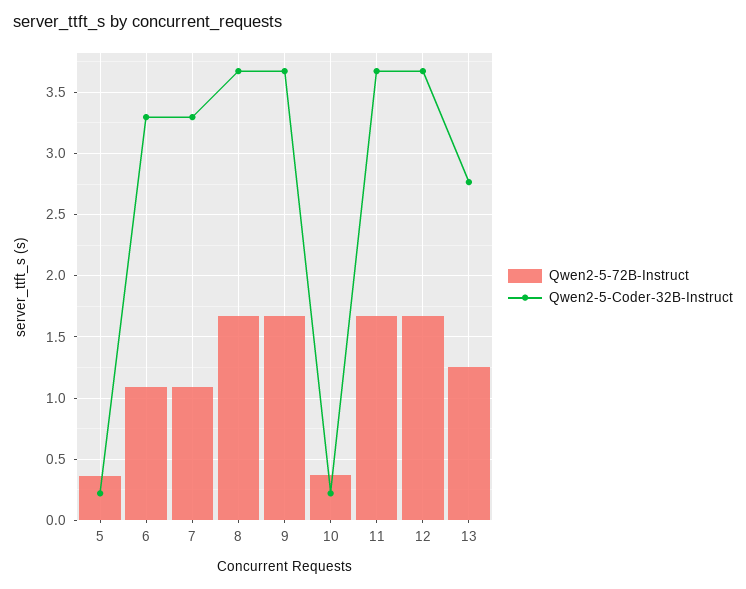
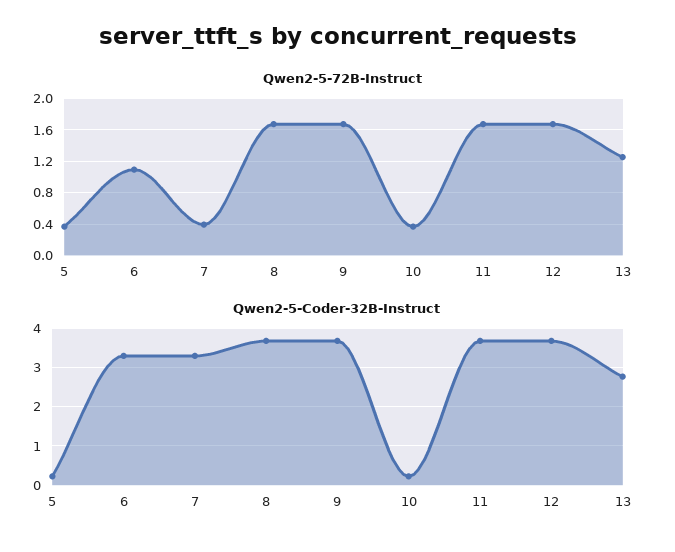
  {
    "Qwen2-5-72B-Instruct": {
      "5": 0.35,
      "6": 1.1,
-     "7": 1.1,
+     "7": 0.4,
      "8": 1.7,
      "9": 1.7,
      "10": 0.35,
      "11": 1.7,
      "12": 1.7,
      "13": 1.25
    },
    "Qwen2-5-Coder-32B-Instruct": {
      "5": 0.2,
      "6": 3.3,
      "7": 3.3,
      "8": 3.7,
      "9": 3.7,
      "10": 0.2,
      "11": 3.7,
      "12": 3.7,
      "13": 2.75
    }
  }

